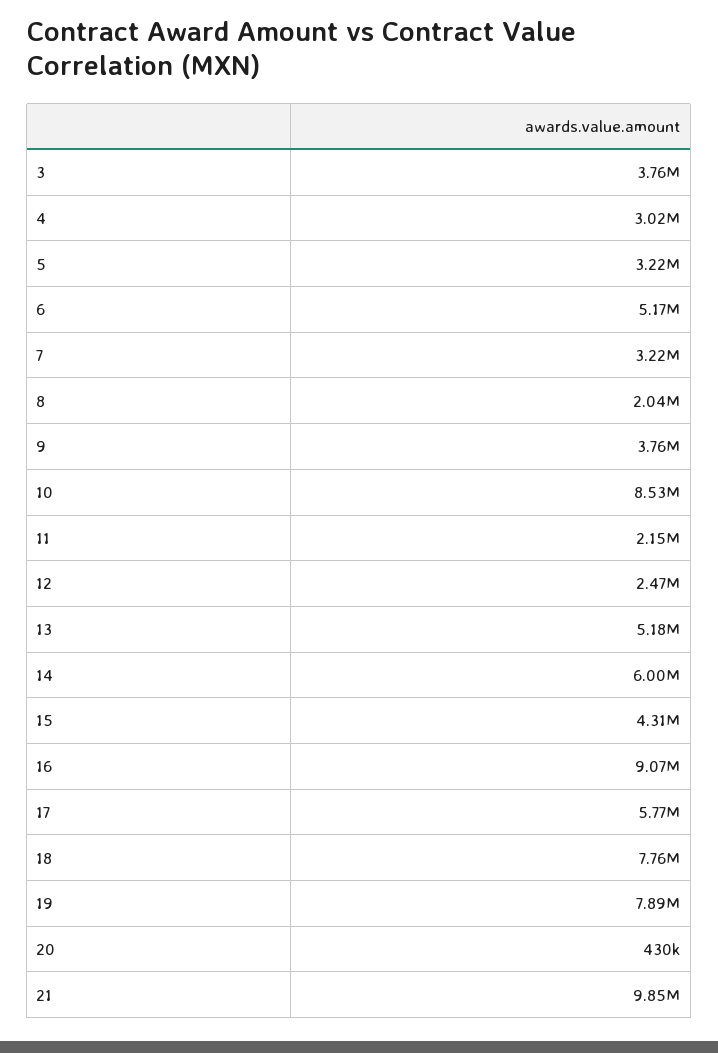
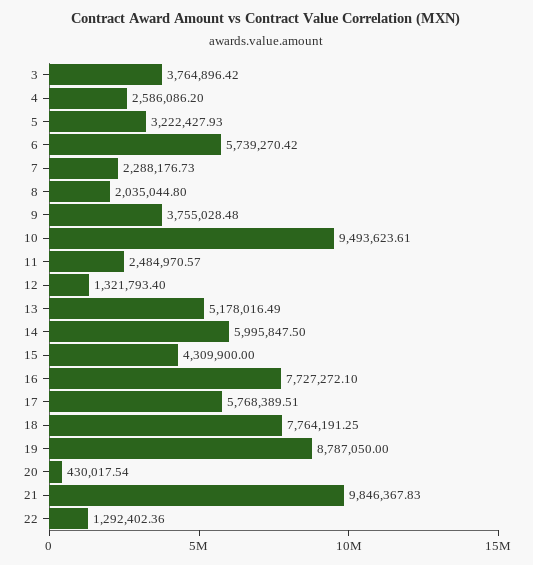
  {
    "3": 3764896.42,
-   "4": 3020000,
+   "4": 2586086.2,
    "5": 3222427.93,
-   "6": 5170000,
+   "6": 5739270.42,
-   "7": 3220000,
+   "7": 2288176.73,
    "8": 2035044.8,
    "9": 3755028.48,
-   "10": 8530000,
+   "10": 9493623.61,
-   "11": 2150000,
+   "11": 2484970.57,
-   "12": 2470000,
+   "12": 1321793.4,
    "13": 5178016.49,
    "14": 5995847.5,
    "15": 4309900,
-   "16": 9070000,
+   "16": 7727272.1,
    "17": 5768389.51,
    "18": 7764191.25,
-   "19": 7890000,
+   "19": 8787050,
    "20": 430017.54,
-   "21": 9846367.83
+   "21": 9846367.83,
+   "22": 1292402.36
  }

